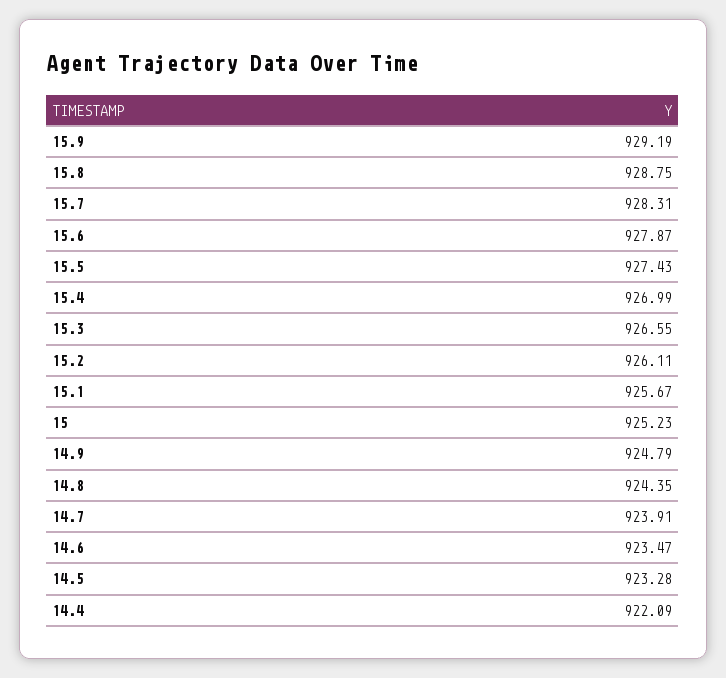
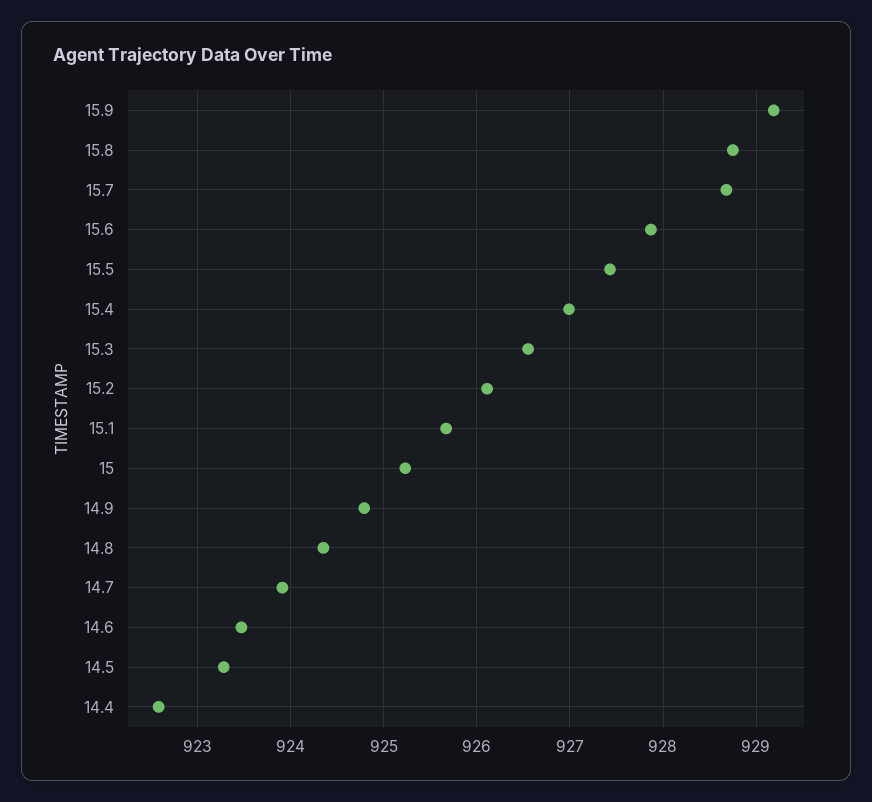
  {
    "15.9": 929.19,
    "15.8": 928.75,
-   "15.7": 928.31,
+   "15.7": 928.7,
    "15.6": 927.87,
    "15.5": 927.43,
    "15.4": 926.99,
    "15.3": 926.55,
    "15.2": 926.11,
    "15.1": 925.67,
    "15": 925.23,
    "14.9": 924.79,
    "14.8": 924.35,
    "14.7": 923.91,
    "14.6": 923.47,
    "14.5": 923.28,
-   "14.4": 922.09
+   "14.4": 922.6
  }

